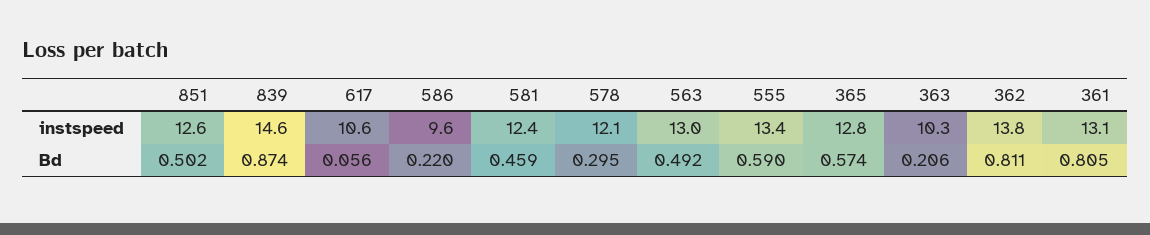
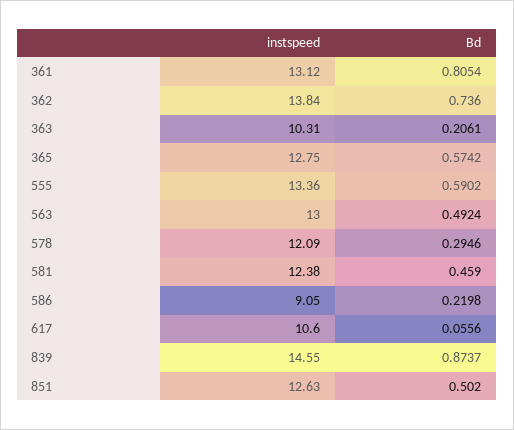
  {
    "851": {
      "instspeed": 12.63,
      "Bd": 0.502
    },
    "839": {
      "instspeed": 14.55,
      "Bd": 0.8737
    },
    "617": {
      "instspeed": 10.6,
      "Bd": 0.0556
    },
    "586": {
-     "instspeed": 9.6,
+     "instspeed": 9.05,
      "Bd": 0.2198
    },
    "581": {
      "instspeed": 12.38,
      "Bd": 0.459
    },
    "578": {
      "instspeed": 12.09,
      "Bd": 0.2946
    },
    "563": {
      "instspeed": 13,
      "Bd": 0.4924
    },
    "555": {
      "instspeed": 13.36,
      "Bd": 0.5902
    },
    "365": {
      "instspeed": 12.75,
      "Bd": 0.5742
    },
    "363": {
      "instspeed": 10.31,
      "Bd": 0.2061
    },
    "362": {
      "instspeed": 13.84,
-     "Bd": 0.811
+     "Bd": 0.736
    },
    "361": {
      "instspeed": 13.12,
      "Bd": 0.8054
    }
  }

